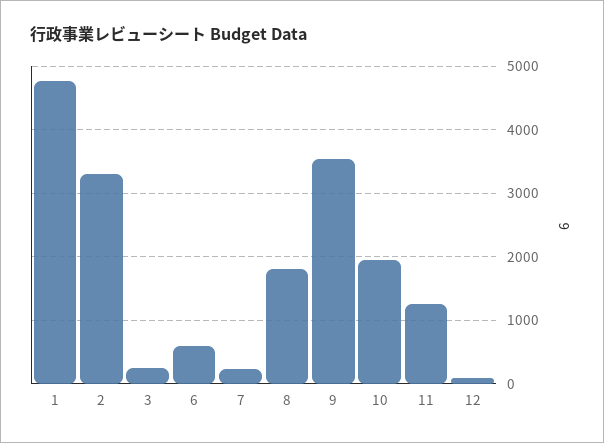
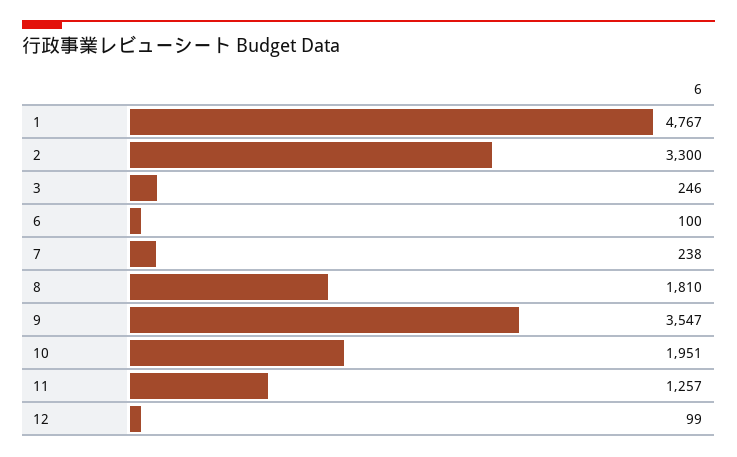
  {
    "1": 4767,
    "2": 3300,
    "3": 246,
-   "6": 600,
+   "6": 100,
    "7": 238,
    "8": 1810,
    "9": 3547,
    "10": 1951,
    "11": 1257,
    "12": 99
  }

